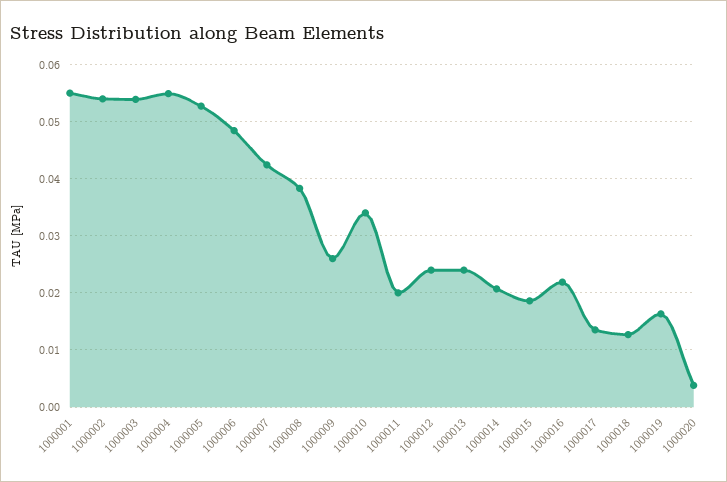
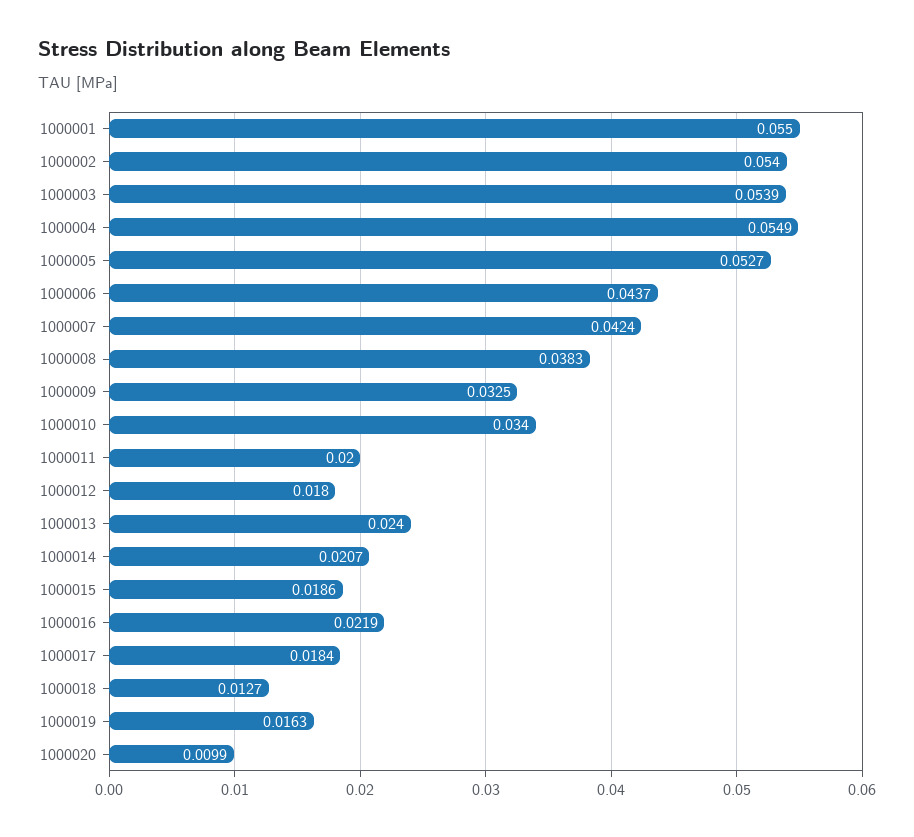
  {
    "1000001": 0.055,
    "1000002": 0.054,
    "1000003": 0.0539,
    "1000004": 0.0549,
    "1000005": 0.0527,
-   "1000006": 0.048,
+   "1000006": 0.0437,
    "1000007": 0.0424,
    "1000008": 0.0383,
-   "1000009": 0.026,
+   "1000009": 0.0325,
    "1000010": 0.034,
    "1000011": 0.02,
-   "1000012": 0.024,
+   "1000012": 0.018,
    "1000013": 0.024,
    "1000014": 0.0207,
    "1000015": 0.0186,
    "1000016": 0.0219,
-   "1000017": 0.014,
+   "1000017": 0.0184,
    "1000018": 0.0127,
    "1000019": 0.0163,
-   "1000020": 0.004
+   "1000020": 0.0099
  }

